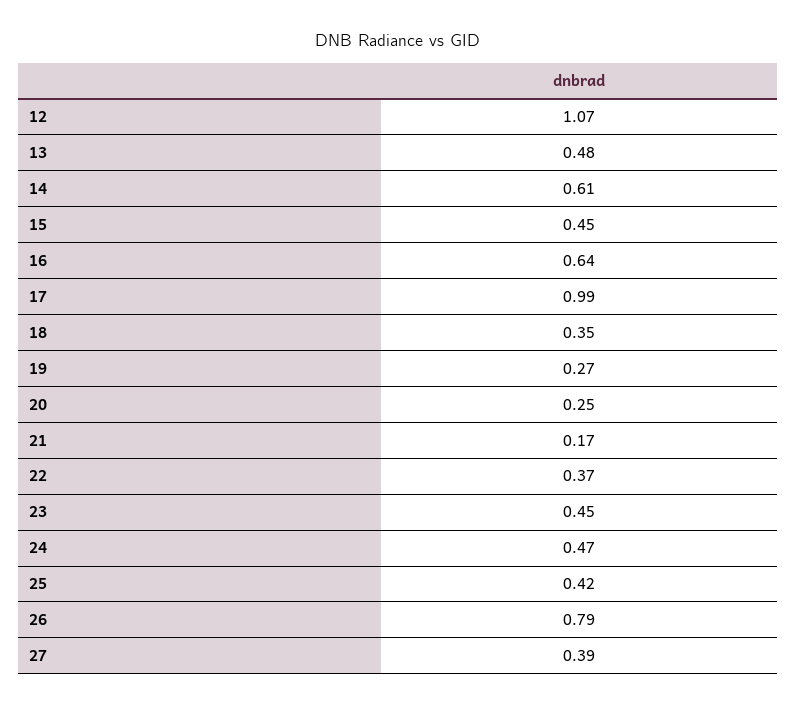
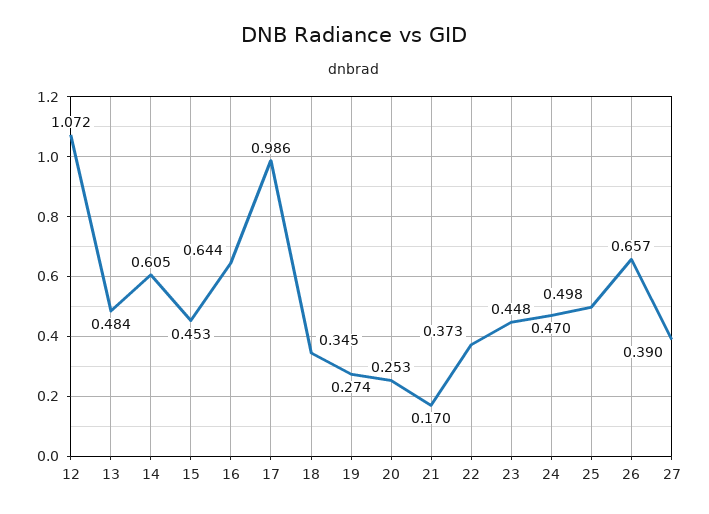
  {
    "12": 1.072,
    "13": 0.484,
    "14": 0.605,
    "15": 0.453,
    "16": 0.644,
    "17": 0.986,
    "18": 0.345,
    "19": 0.274,
    "20": 0.253,
    "21": 0.17,
    "22": 0.373,
    "23": 0.448,
    "24": 0.47,
-   "25": 0.42,
+   "25": 0.498,
-   "26": 0.79,
+   "26": 0.657,
    "27": 0.39
  }

